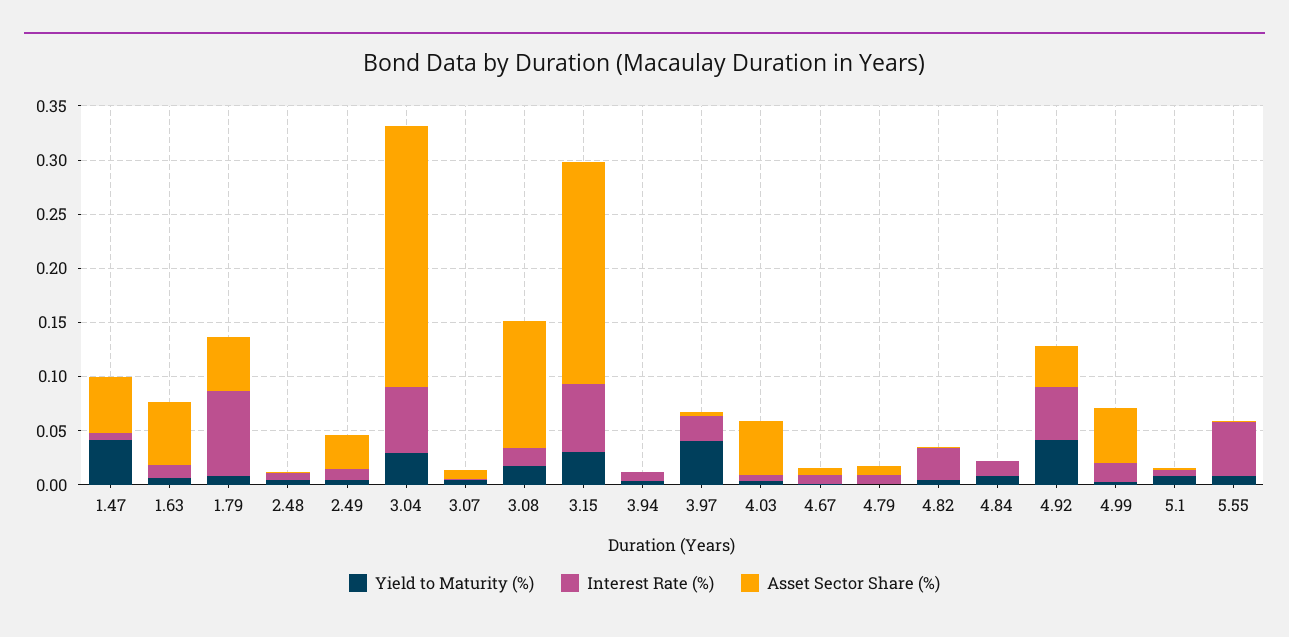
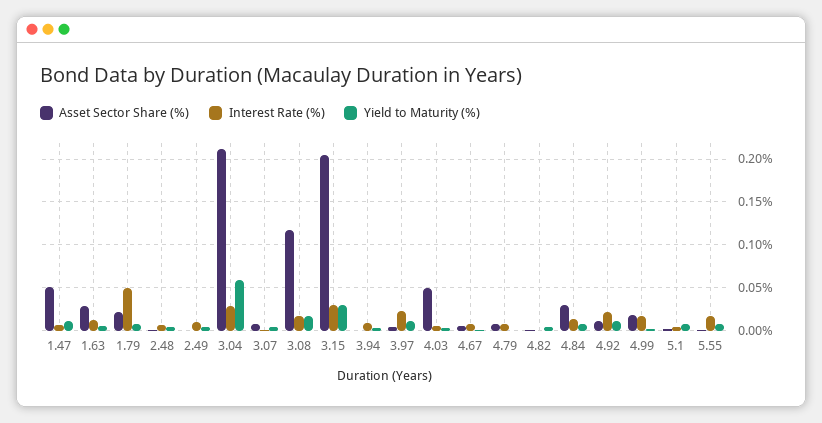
  {
    "Yield to Maturity (%)": {
-     "1.47": 0.04,
+     "1.47": 0.01,
      "1.63": 0.01,
      "1.79": 0.01,
      "2.48": 0,
      "2.49": 0,
-     "3.04": 0.03,
+     "3.04": 0.06,
      "3.07": 0,
      "3.08": 0.02,
      "3.15": 0.03,
      "3.94": 0,
-     "3.97": 0.04,
+     "3.97": 0.01,
      "4.03": 0,
      "4.67": 0,
      "4.79": 0,
      "4.82": 0,
      "4.84": 0.01,
-     "4.92": 0.04,
+     "4.92": 0.01,
      "4.99": 0,
      "5.1": 0.01,
      "5.55": 0.01
    },
    "Interest Rate (%)": {
      "1.47": 0.01,
      "1.63": 0.01,
-     "1.79": 0.08,
+     "1.79": 0.05,
      "2.48": 0.01,
      "2.49": 0.01,
-     "3.04": 0.06,
+     "3.04": 0.03,
      "3.07": 0,
      "3.08": 0.02,
-     "3.15": 0.06,
+     "3.15": 0.03,
      "3.94": 0.01,
      "3.97": 0.02,
      "4.03": 0.01,
      "4.67": 0.01,
      "4.79": 0.01,
-     "4.82": 0.03,
+     "4.82": 0,
      "4.84": 0.01,
-     "4.92": 0.05,
+     "4.92": 0.02,
      "4.99": 0.02,
      "5.1": 0.01,
-     "5.55": 0.05
+     "5.55": 0.02
    },
    "Asset Sector Share (%)": {
      "1.47": 0.05,
-     "1.63": 0.06,
+     "1.63": 0.03,
-     "1.79": 0.05,
+     "1.79": 0.02,
      "2.48": 0,
-     "2.49": 0.03,
+     "2.49": 0,
-     "3.04": 0.24,
+     "3.04": 0.21,
      "3.07": 0.01,
      "3.08": 0.12,
      "3.15": 0.2,
      "3.94": 0,
      "3.97": 0,
      "4.03": 0.05,
      "4.67": 0.01,
      "4.79": 0.01,
      "4.82": 0,
-     "4.84": 0,
+     "4.84": 0.03,
-     "4.92": 0.04,
+     "4.92": 0.01,
-     "4.99": 0.05,
+     "4.99": 0.02,
      "5.1": 0,
      "5.55": 0
    }
  }

